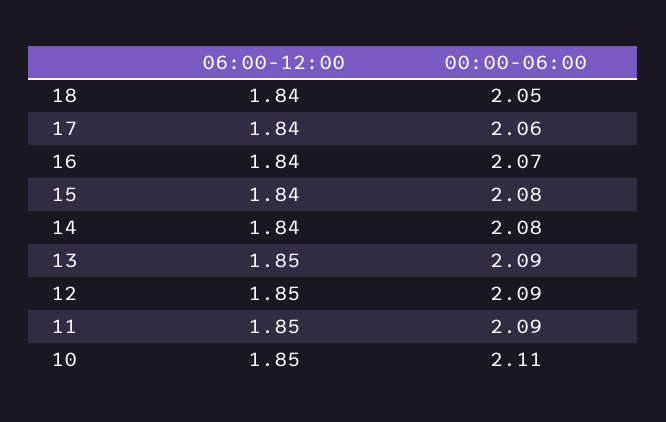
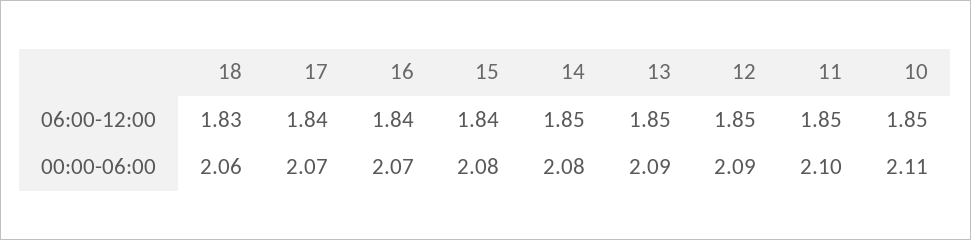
  {
    "06:00-12:00": {
-     "18": 1.84,
+     "18": 1.83,
      "17": 1.84,
      "16": 1.84,
      "15": 1.84,
-     "14": 1.84,
+     "14": 1.85,
      "13": 1.85,
      "12": 1.85,
      "11": 1.85,
      "10": 1.85
    },
    "00:00-06:00": {
-     "18": 2.05,
+     "18": 2.06,
-     "17": 2.06,
+     "17": 2.07,
      "16": 2.07,
      "15": 2.08,
      "14": 2.08,
      "13": 2.09,
      "12": 2.09,
-     "11": 2.09,
+     "11": 2.1,
      "10": 2.11
    }
  }

